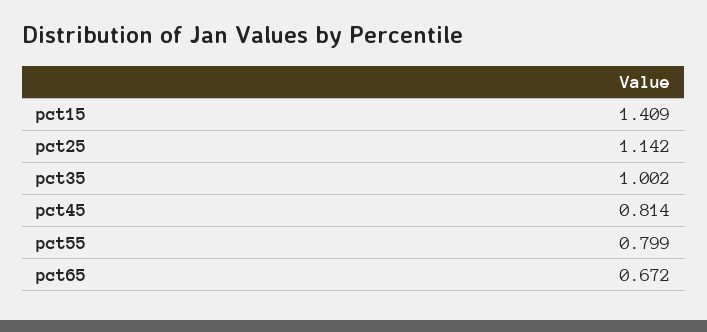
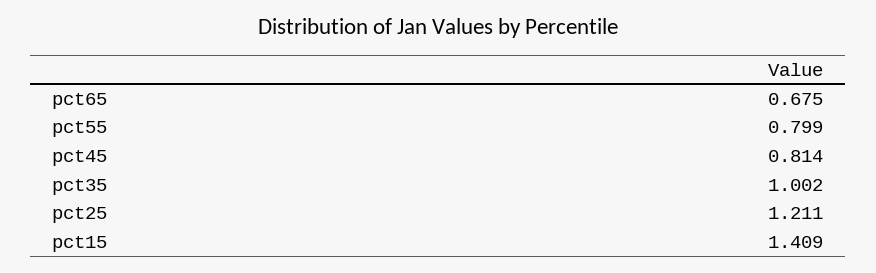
  {
    "pct15": 1.409,
-   "pct25": 1.142,
+   "pct25": 1.211,
    "pct35": 1.002,
    "pct45": 0.814,
    "pct55": 0.799,
-   "pct65": 0.672
+   "pct65": 0.675
  }

